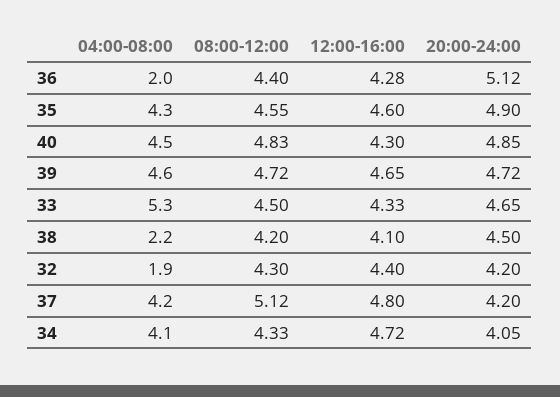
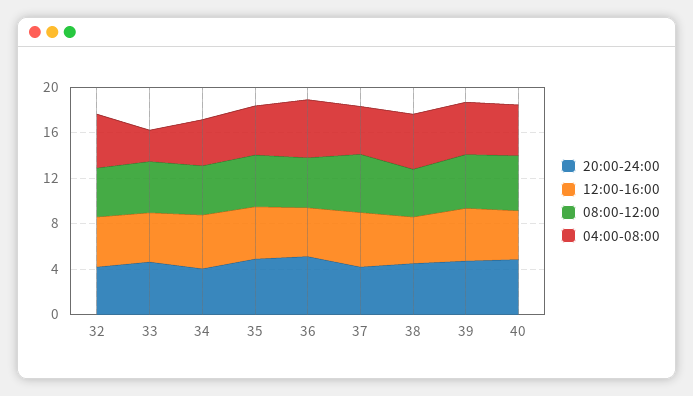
  {
    "04:00-08:00": {
-     "36": 2,
+     "36": 5,
      "35": 4.3,
      "40": 4.5,
      "39": 4.6,
-     "33": 5.3,
+     "33": 3,
-     "38": 2.2,
+     "38": 5,
-     "32": 1.9,
+     "32": 5,
      "37": 4.2,
      "34": 4.1
    },
    "08:00-12:00": {
      "36": 4.4,
      "35": 4.55,
      "40": 4.83,
      "39": 4.72,
      "33": 4.5,
      "38": 4.2,
      "32": 4.3,
      "37": 5.12,
      "34": 4.33
    },
    "12:00-16:00": {
      "36": 4.28,
      "35": 4.6,
      "40": 4.3,
      "39": 4.65,
      "33": 4.33,
      "38": 4.1,
      "32": 4.4,
      "37": 4.8,
      "34": 4.72
    },
    "20:00-24:00": {
      "36": 5.12,
      "35": 4.9,
      "40": 4.85,
      "39": 4.72,
      "33": 4.65,
      "38": 4.5,
      "32": 4.2,
      "37": 4.2,
      "34": 4.05
    }
  }

